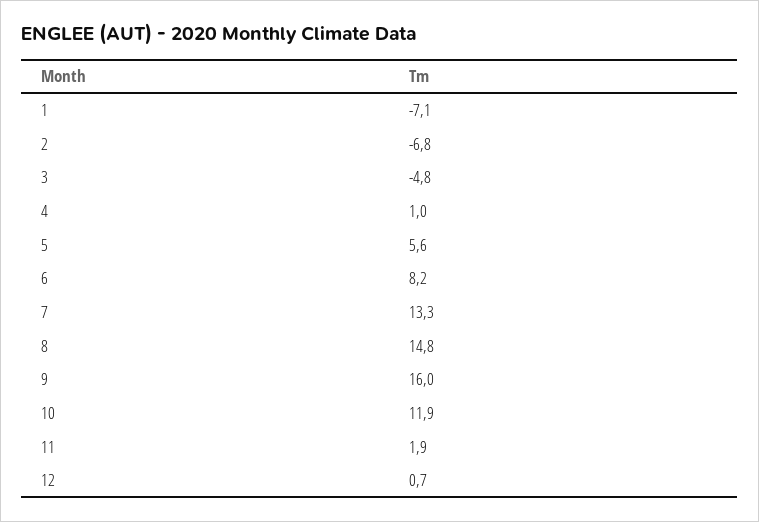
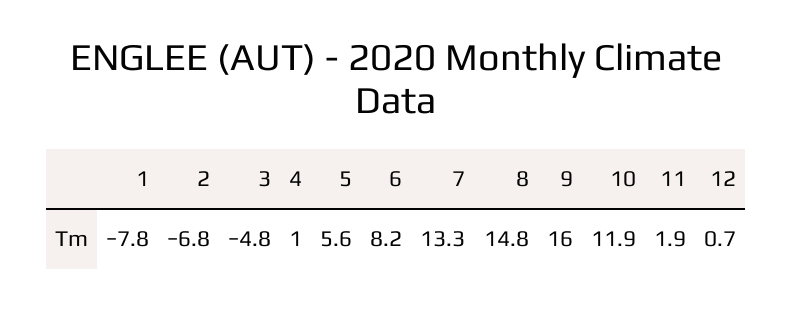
  {
-   "1": -7.1,
+   "1": -7.8,
    "2": -6.8,
    "3": -4.8,
    "4": 1,
    "5": 5.6,
    "6": 8.2,
    "7": 13.3,
    "8": 14.8,
    "9": 16,
    "10": 11.9,
    "11": 1.9,
    "12": 0.7
  }

